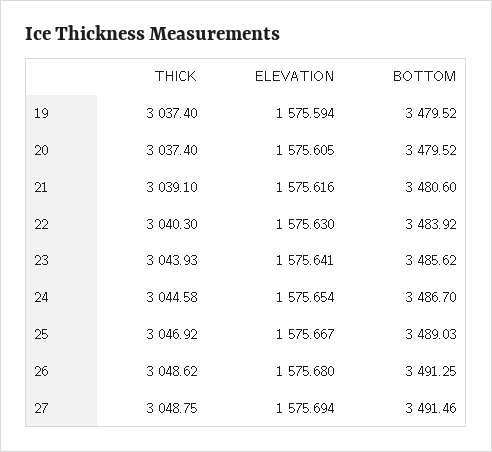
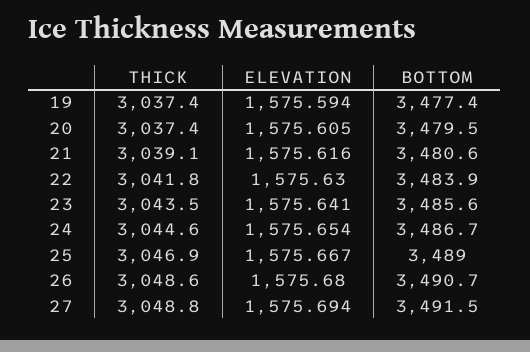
  {
    "THICK": {
      "19": 3037.4,
      "20": 3037.4,
      "21": 3039.1,
-     "22": 3040.3,
+     "22": 3041.8,
-     "23": 3043.93,
+     "23": 3043.5,
      "24": 3044.58,
      "25": 3046.92,
      "26": 3048.62,
      "27": 3048.75
    },
    "ELEVATION": {
      "19": 1575.594,
      "20": 1575.605,
      "21": 1575.616,
      "22": 1575.63,
      "23": 1575.641,
      "24": 1575.654,
      "25": 1575.667,
      "26": 1575.68,
      "27": 1575.694
    },
    "BOTTOM": {
-     "19": 3479.52,
+     "19": 3477.4,
      "20": 3479.52,
      "21": 3480.6,
      "22": 3483.92,
      "23": 3485.62,
      "24": 3486.7,
      "25": 3489.03,
-     "26": 3491.25,
+     "26": 3490.7,
      "27": 3491.46
    }
  }

